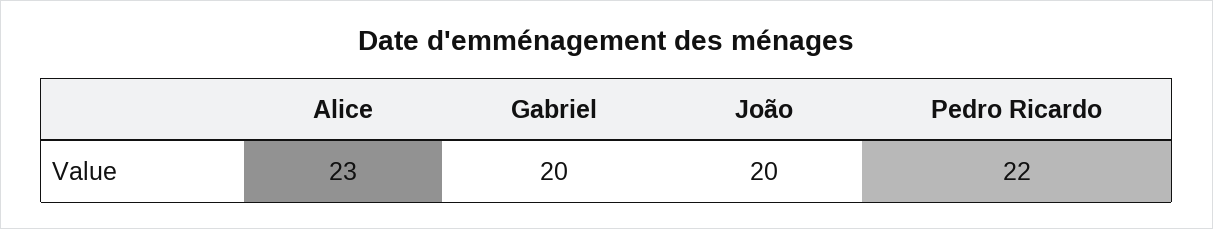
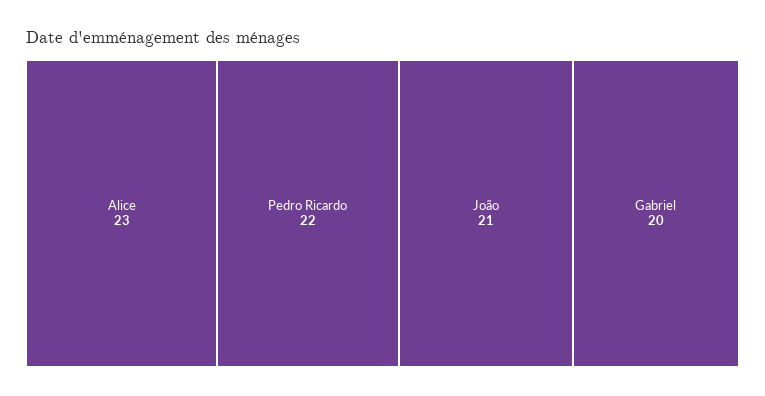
  {
    "Alice": 23,
    "Gabriel": 20,
-   "João": 20,
+   "João": 21,
    "Pedro Ricardo": 22
  }

